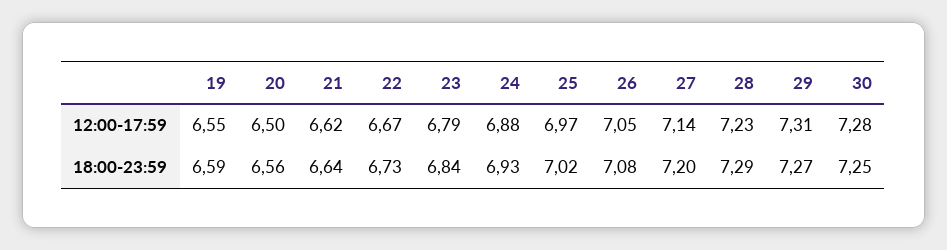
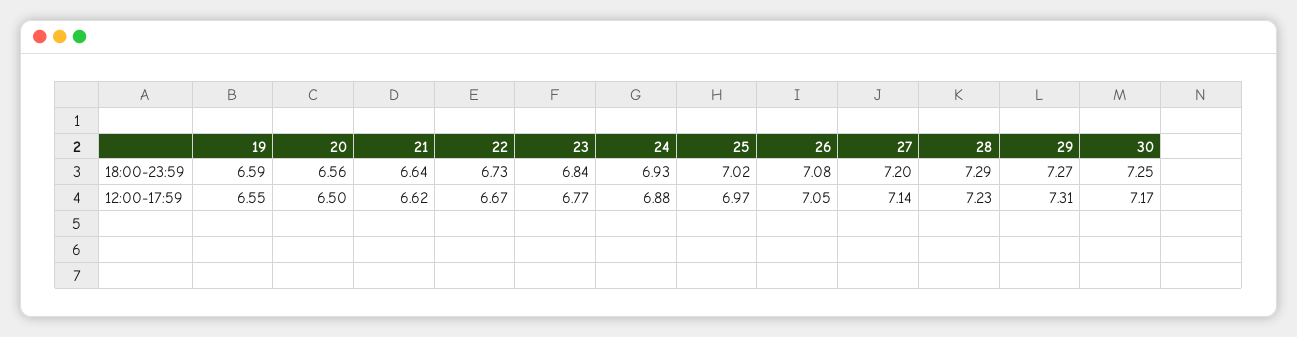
  {
    "19": {
      "12:00-17:59": 6.55,
      "18:00-23:59": 6.59
    },
    "20": {
      "12:00-17:59": 6.5,
      "18:00-23:59": 6.56
    },
    "21": {
      "12:00-17:59": 6.62,
      "18:00-23:59": 6.64
    },
    "22": {
      "12:00-17:59": 6.67,
      "18:00-23:59": 6.73
    },
    "23": {
-     "12:00-17:59": 6.79,
+     "12:00-17:59": 6.77,
      "18:00-23:59": 6.84
    },
    "24": {
      "12:00-17:59": 6.88,
      "18:00-23:59": 6.93
    },
    "25": {
      "12:00-17:59": 6.97,
      "18:00-23:59": 7.02
    },
    "26": {
      "12:00-17:59": 7.05,
      "18:00-23:59": 7.08
    },
    "27": {
      "12:00-17:59": 7.14,
      "18:00-23:59": 7.2
    },
    "28": {
      "12:00-17:59": 7.23,
      "18:00-23:59": 7.29
    },
    "29": {
      "12:00-17:59": 7.31,
      "18:00-23:59": 7.27
    },
    "30": {
-     "12:00-17:59": 7.28,
+     "12:00-17:59": 7.17,
      "18:00-23:59": 7.25
    }
  }

